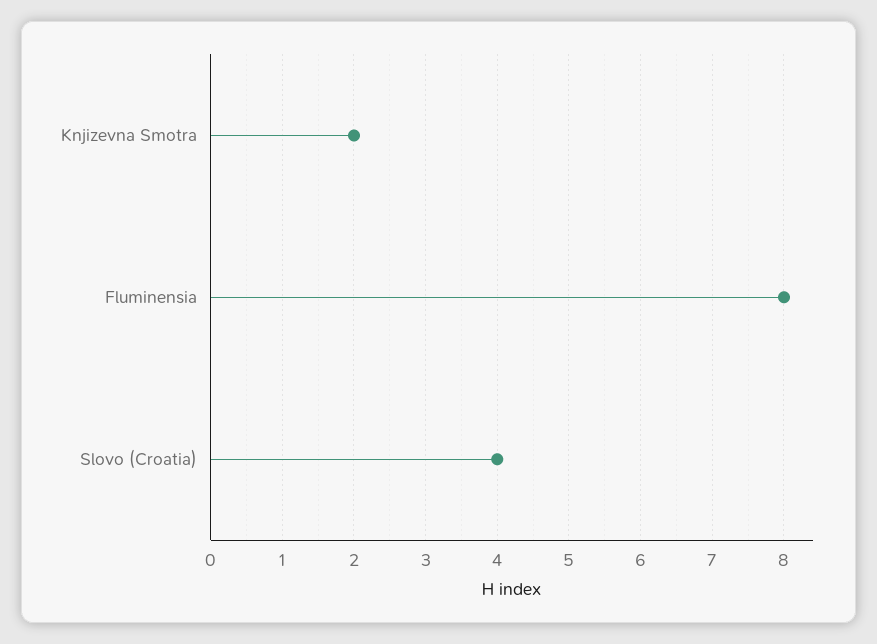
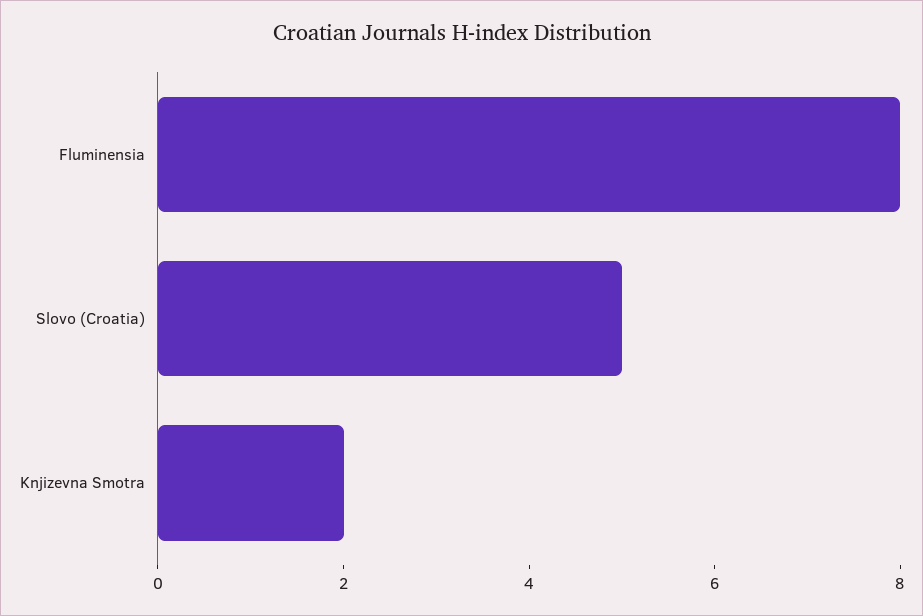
  {
    "Knjizevna Smotra": 2,
    "Fluminensia": 8,
-   "Slovo (Croatia)": 4
+   "Slovo (Croatia)": 5
  }

